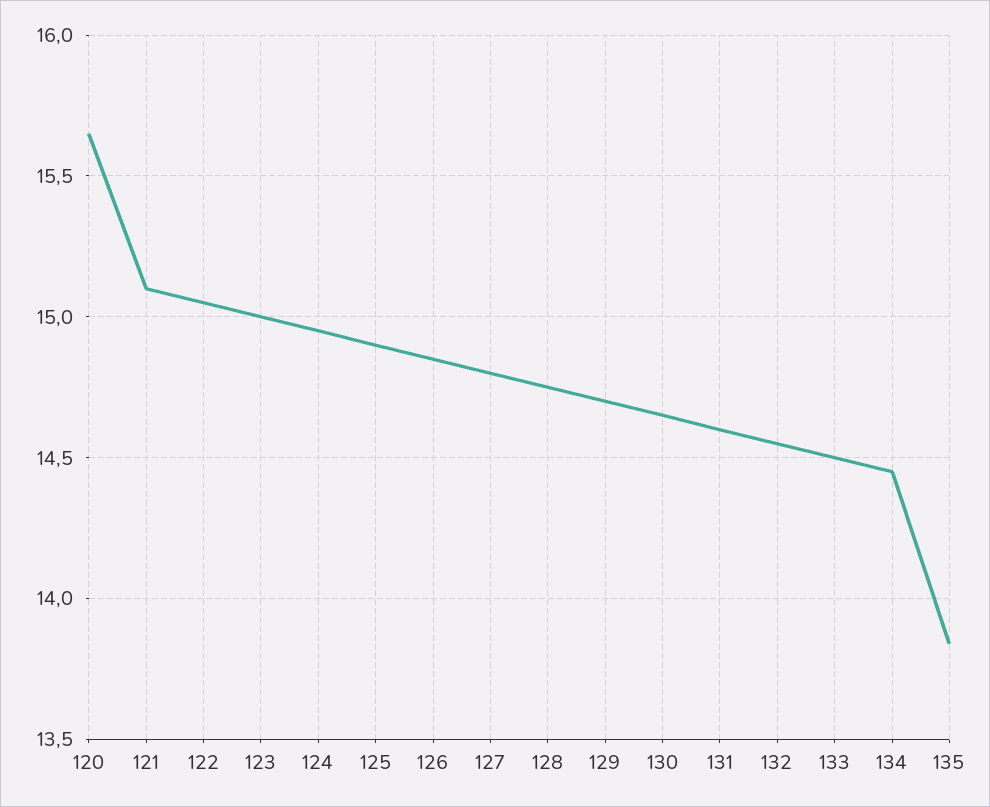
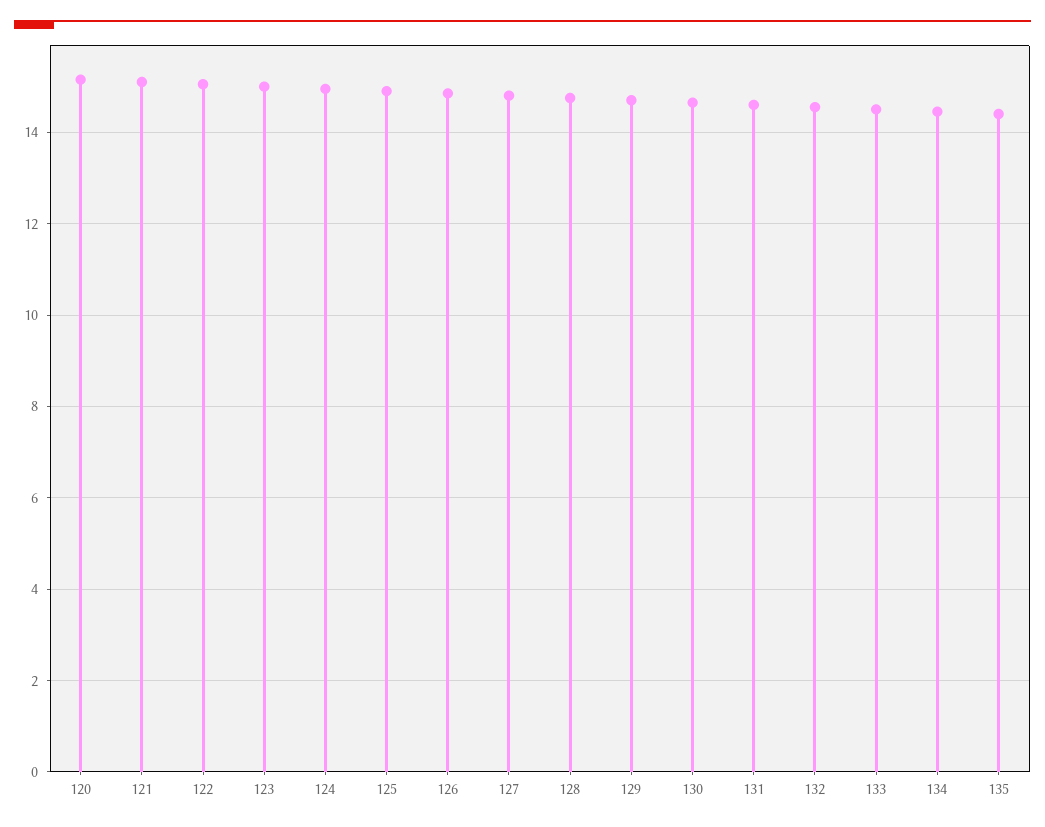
  {
-   "120": 15.65,
+   "120": 15.2,
    "121": 15.1,
    "122": 15.05,
    "123": 15,
    "124": 14.95,
    "125": 14.9,
    "126": 14.85,
    "127": 14.8,
    "128": 14.75,
    "129": 14.7,
    "130": 14.65,
    "131": 14.6,
    "132": 14.55,
    "133": 14.5,
    "134": 14.45,
-   "135": 13.85
+   "135": 14.4
  }

